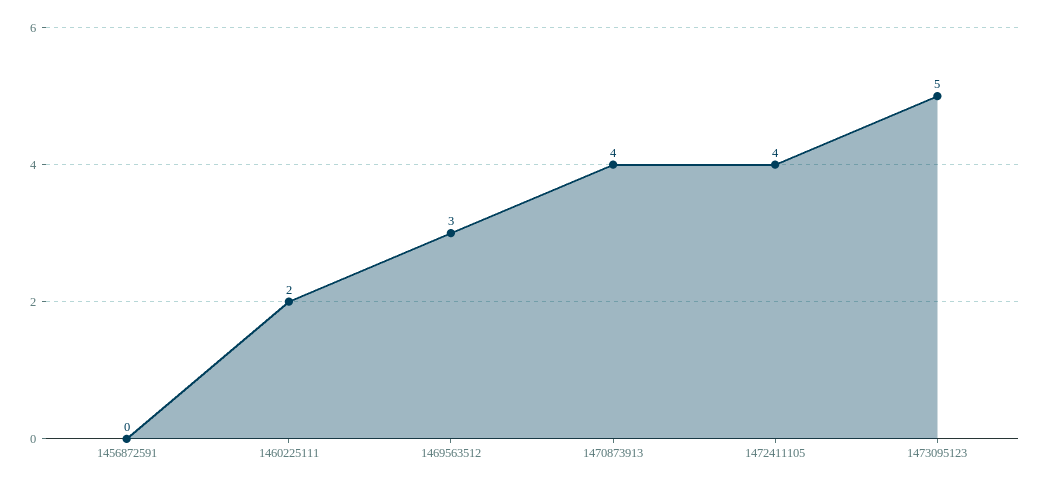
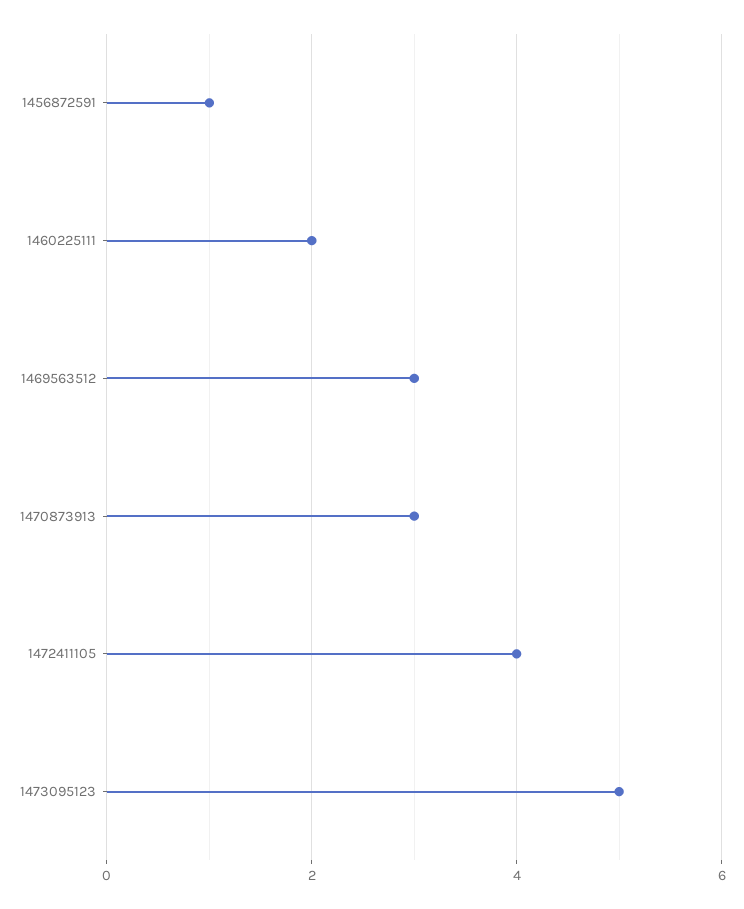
  {
-   "1456872591": 0,
+   "1456872591": 1,
    "1460225111": 2,
    "1469563512": 3,
-   "1470873913": 4,
+   "1470873913": 3,
    "1472411105": 4,
    "1473095123": 5
  }

